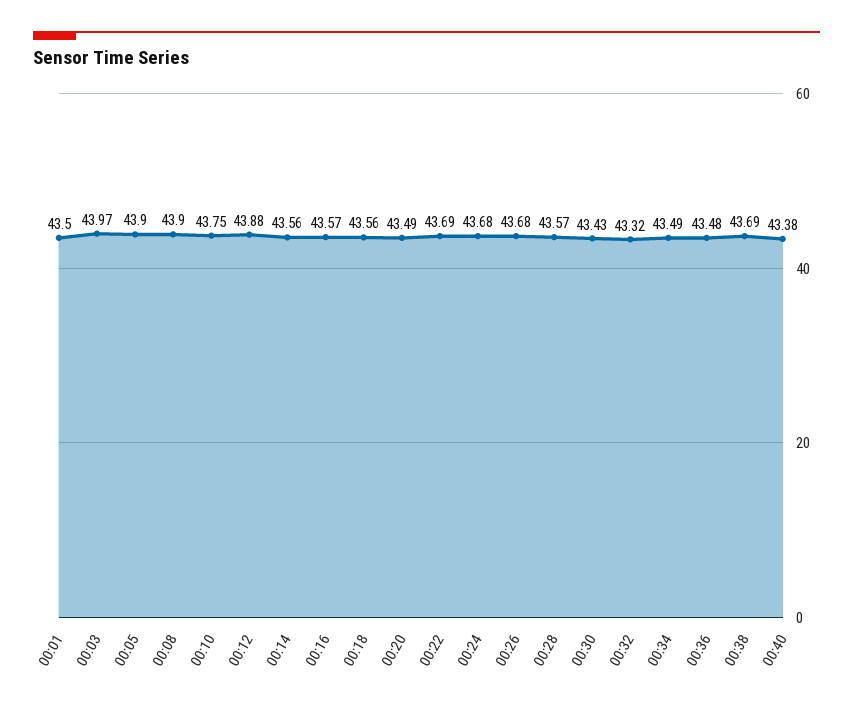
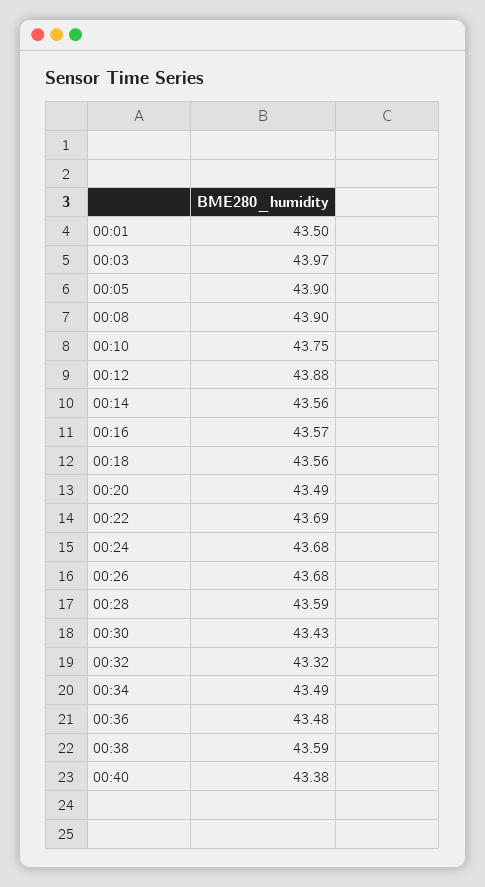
  {
    "00:01": 43.5,
    "00:03": 43.97,
    "00:05": 43.9,
    "00:08": 43.9,
    "00:10": 43.75,
    "00:12": 43.88,
    "00:14": 43.56,
    "00:16": 43.57,
    "00:18": 43.56,
    "00:20": 43.49,
    "00:22": 43.69,
    "00:24": 43.68,
    "00:26": 43.68,
-   "00:28": 43.57,
+   "00:28": 43.59,
    "00:30": 43.43,
    "00:32": 43.32,
    "00:34": 43.49,
    "00:36": 43.48,
-   "00:38": 43.69,
+   "00:38": 43.59,
    "00:40": 43.38
  }

